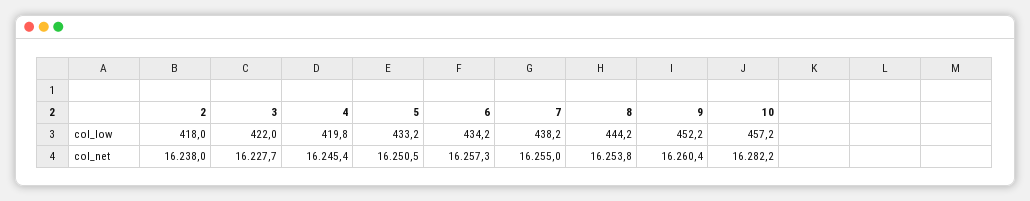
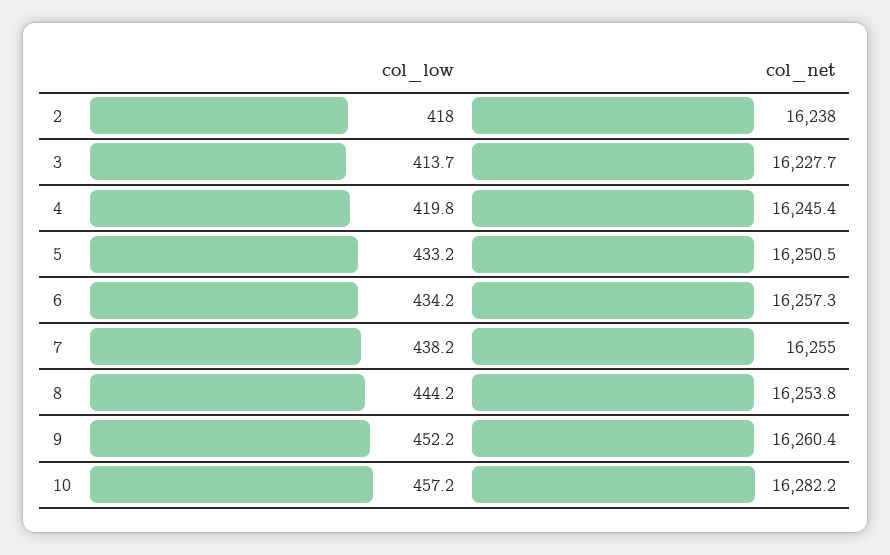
  {
    "2": {
      "col_low": 418,
      "col_net": 16238
    },
    "3": {
-     "col_low": 422,
+     "col_low": 413.7,
      "col_net": 16227.7
    },
    "4": {
      "col_low": 419.8,
      "col_net": 16245.4
    },
    "5": {
      "col_low": 433.2,
      "col_net": 16250.5
    },
    "6": {
      "col_low": 434.2,
      "col_net": 16257.3
    },
    "7": {
      "col_low": 438.2,
      "col_net": 16255
    },
    "8": {
      "col_low": 444.2,
      "col_net": 16253.8
    },
    "9": {
      "col_low": 452.2,
      "col_net": 16260.4
    },
    "10": {
      "col_low": 457.2,
      "col_net": 16282.2
    }
  }

